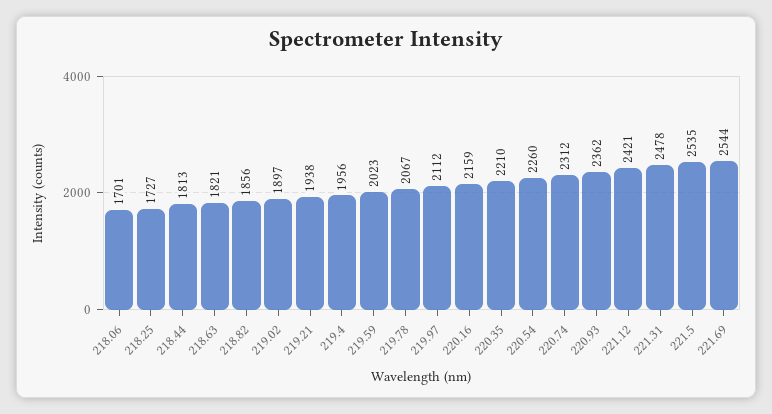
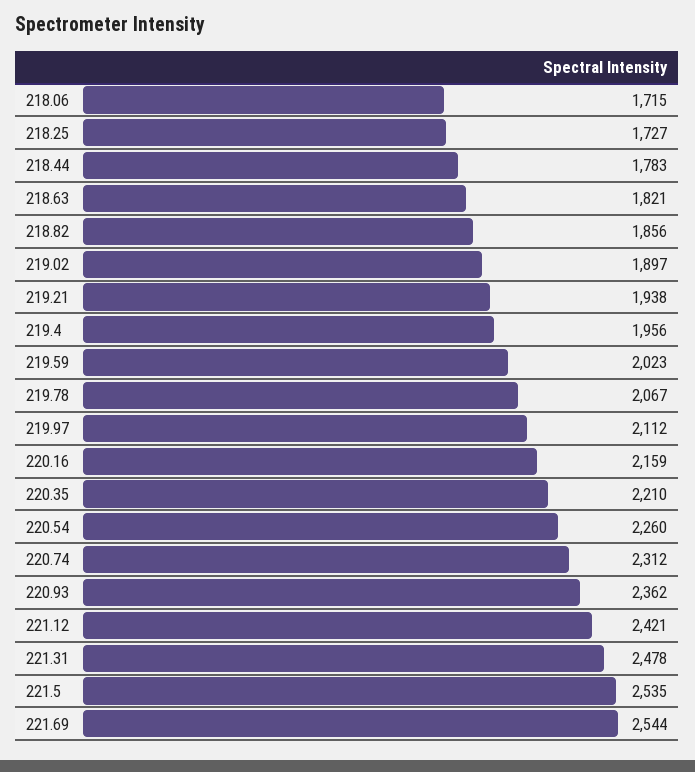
  {
-   "218.06": 1701,
+   "218.06": 1715,
    "218.25": 1727,
-   "218.44": 1813,
+   "218.44": 1783,
    "218.63": 1821,
    "218.82": 1856,
    "219.02": 1897,
    "219.21": 1938,
    "219.4": 1956,
    "219.59": 2023,
    "219.78": 2067,
    "219.97": 2112,
    "220.16": 2159,
    "220.35": 2210,
    "220.54": 2260,
    "220.74": 2312,
    "220.93": 2362,
    "221.12": 2421,
    "221.31": 2478,
    "221.5": 2535,
    "221.69": 2544
  }

